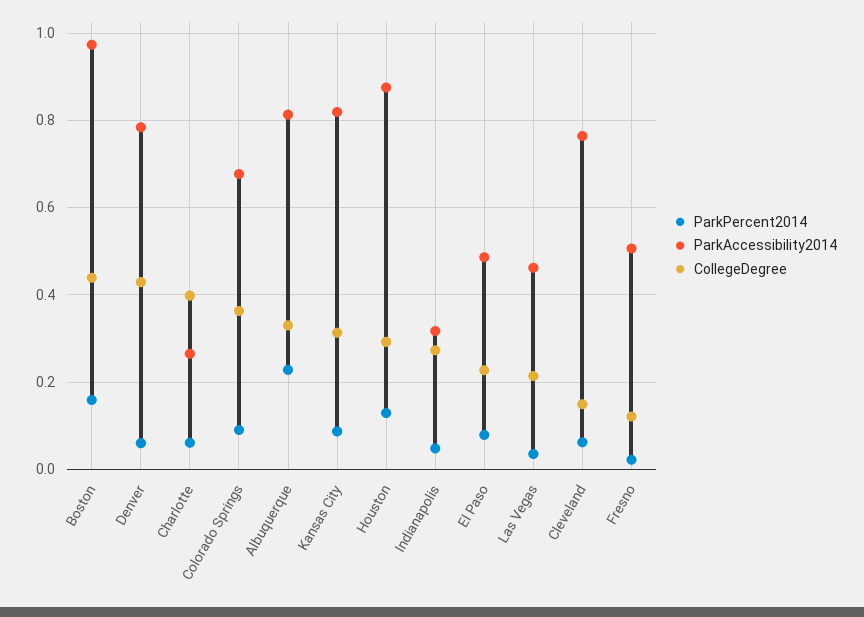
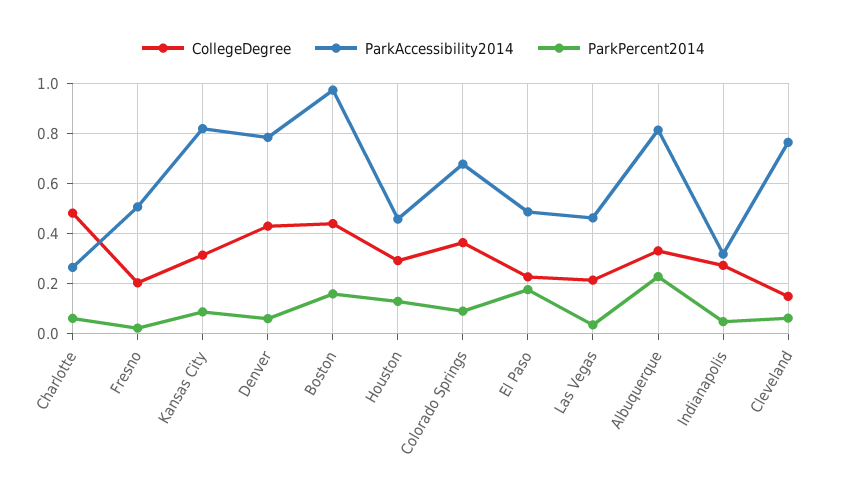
  {
    "ParkPercent2014": {
      "Boston": 0.16,
      "Denver": 0.06,
      "Charlotte": 0.06,
      "Colorado Springs": 0.1,
      "Albuquerque": 0.22,
      "Kansas City": 0.08,
      "Houston": 0.12,
      "Indianapolis": 0.04,
-     "El Paso": 0.08,
+     "El Paso": 0.175,
      "Las Vegas": 0.04,
      "Cleveland": 0.06,
      "Fresno": 0.02
    },
    "ParkAccessibility2014": {
      "Boston": 0.98,
      "Denver": 0.78,
      "Charlotte": 0.26,
      "Colorado Springs": 0.68,
      "Albuquerque": 0.82,
      "Kansas City": 0.82,
-     "Houston": 0.88,
+     "Houston": 0.45,
      "Indianapolis": 0.32,
      "El Paso": 0.48,
      "Las Vegas": 0.46,
      "Cleveland": 0.76,
      "Fresno": 0.5
    },
    "CollegeDegree": {
      "Boston": 0.44,
      "Denver": 0.42,
-     "Charlotte": 0.4,
+     "Charlotte": 0.475,
      "Colorado Springs": 0.36,
      "Albuquerque": 0.34,
      "Kansas City": 0.32,
      "Houston": 0.3,
      "Indianapolis": 0.28,
      "El Paso": 0.22,
      "Las Vegas": 0.22,
      "Cleveland": 0.14,
-     "Fresno": 0.12
+     "Fresno": 0.2
    }
  }

